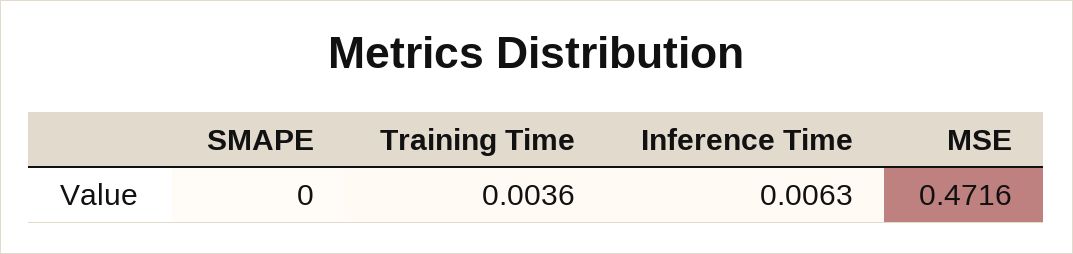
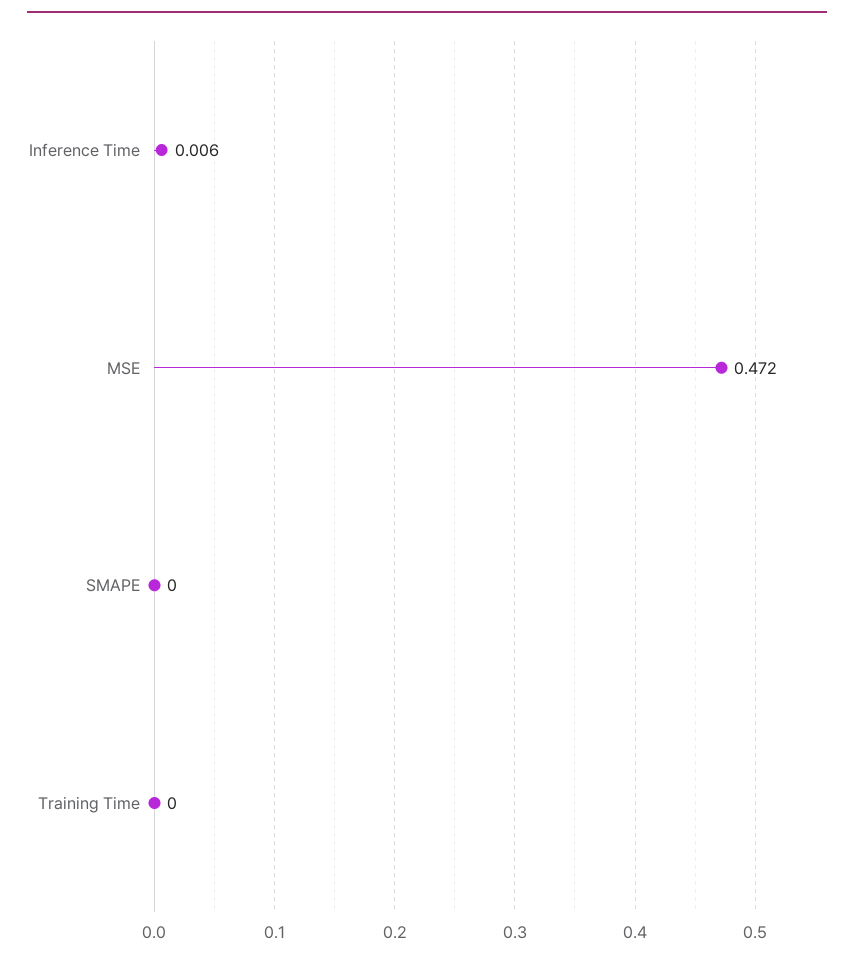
  {
    "SMAPE": 0,
-   "Training Time": 0.0036,
+   "Training Time": 0,
    "Inference Time": 0.0063,
    "MSE": 0.4716
  }

